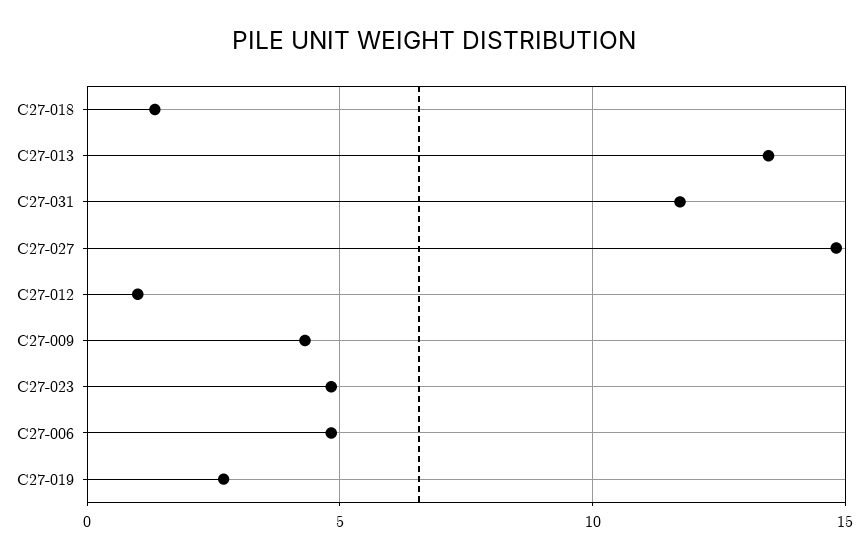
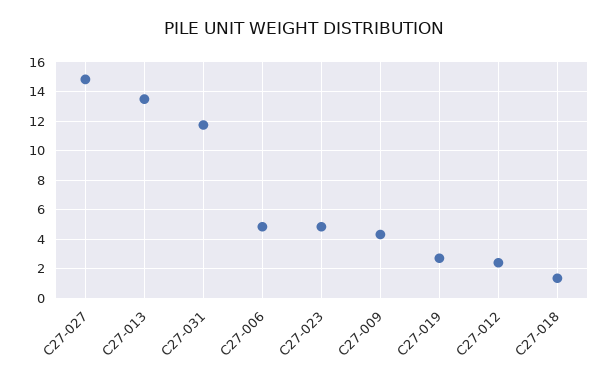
  {
    "C27-018": 1.5,
    "C27-013": 13.5,
    "C27-031": 11.5,
    "C27-027": 15,
-   "C27-012": 1,
+   "C27-012": 2.5,
    "C27-009": 4.5,
    "C27-023": 5,
    "C27-006": 5,
    "C27-019": 2.5
  }

